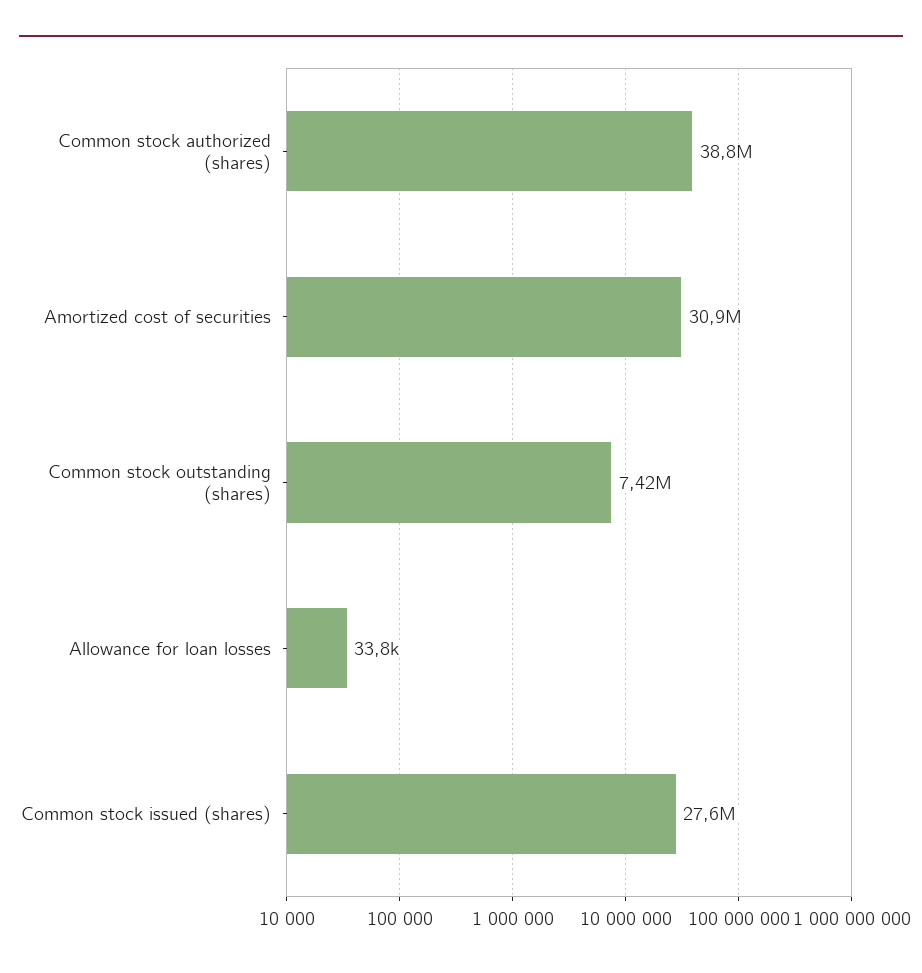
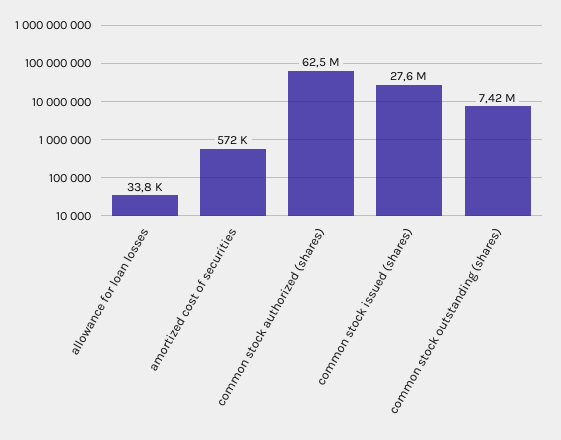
  {
-   "Common stock authorized (shares)": 38800000,
+   "Common stock authorized (shares)": 62500000,
-   "Amortized cost of securities": 30900000,
+   "Amortized cost of securities": 572000,
    "Common stock outstanding (shares)": 7420000,
    "Allowance for loan losses": 33800,
    "Common stock issued (shares)": 27600000
  }

